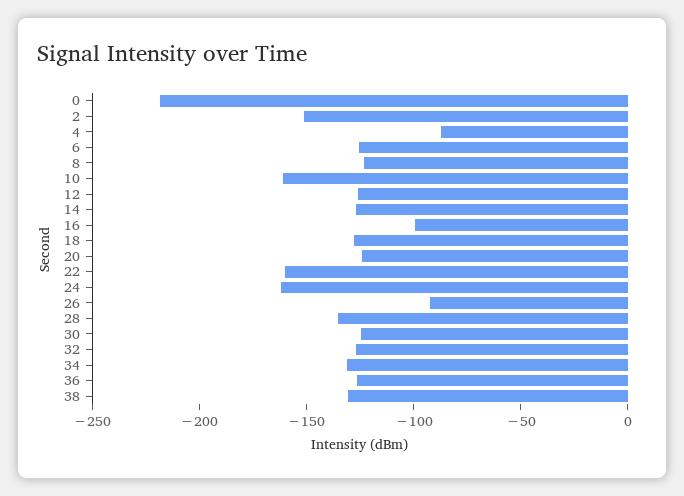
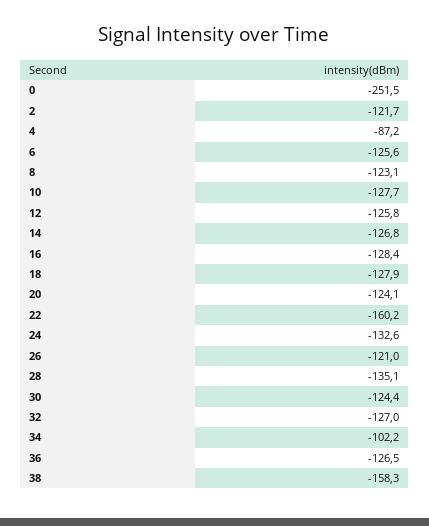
  {
-   "0": -220,
+   "0": -251.5,
-   "2": -150,
+   "2": -121.7,
    "4": -87.2,
    "6": -125.6,
    "8": -123.1,
-   "10": -160,
+   "10": -127.7,
    "12": -125.8,
    "14": -126.8,
-   "16": -100,
+   "16": -128.4,
    "18": -127.9,
    "20": -124.1,
    "22": -160.2,
-   "24": -160,
+   "24": -132.6,
-   "26": -90,
+   "26": -121,
    "28": -135.1,
    "30": -124.4,
    "32": -127,
-   "34": -130,
+   "34": -102.2,
    "36": -126.5,
-   "38": -130
+   "38": -158.3
  }

